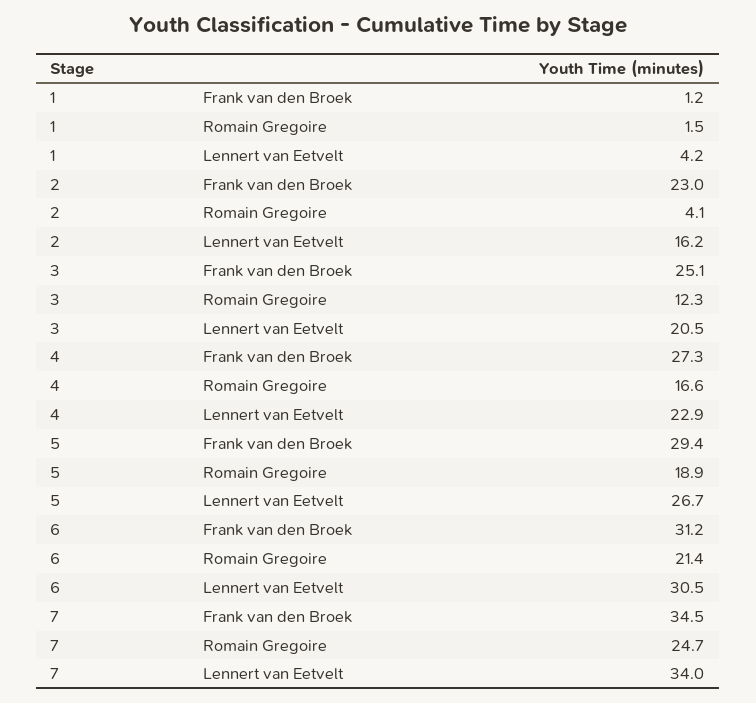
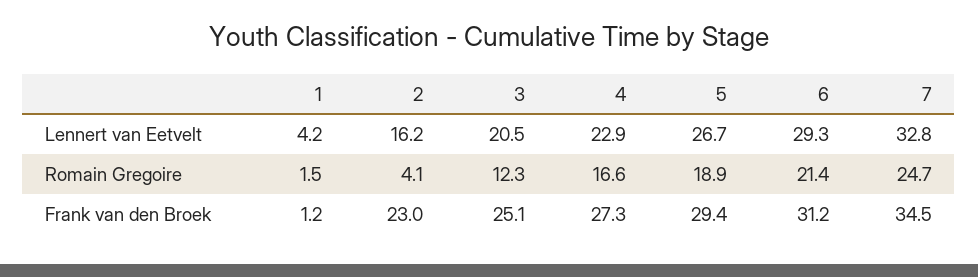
  {
    "1": {
      "Frank van den Broek": 1.2,
      "Romain Gregoire": 1.5,
      "Lennert van Eetvelt": 4.2
    },
    "2": {
      "Frank van den Broek": 23,
      "Romain Gregoire": 4.1,
      "Lennert van Eetvelt": 16.2
    },
    "3": {
      "Frank van den Broek": 25.1,
      "Romain Gregoire": 12.3,
      "Lennert van Eetvelt": 20.5
    },
    "4": {
      "Frank van den Broek": 27.3,
      "Romain Gregoire": 16.6,
      "Lennert van Eetvelt": 22.9
    },
    "5": {
      "Frank van den Broek": 29.4,
      "Romain Gregoire": 18.9,
      "Lennert van Eetvelt": 26.7
    },
    "6": {
      "Frank van den Broek": 31.2,
      "Romain Gregoire": 21.4,
-     "Lennert van Eetvelt": 30.5
+     "Lennert van Eetvelt": 29.3
    },
    "7": {
      "Frank van den Broek": 34.5,
      "Romain Gregoire": 24.7,
-     "Lennert van Eetvelt": 34
+     "Lennert van Eetvelt": 32.8
    }
  }

